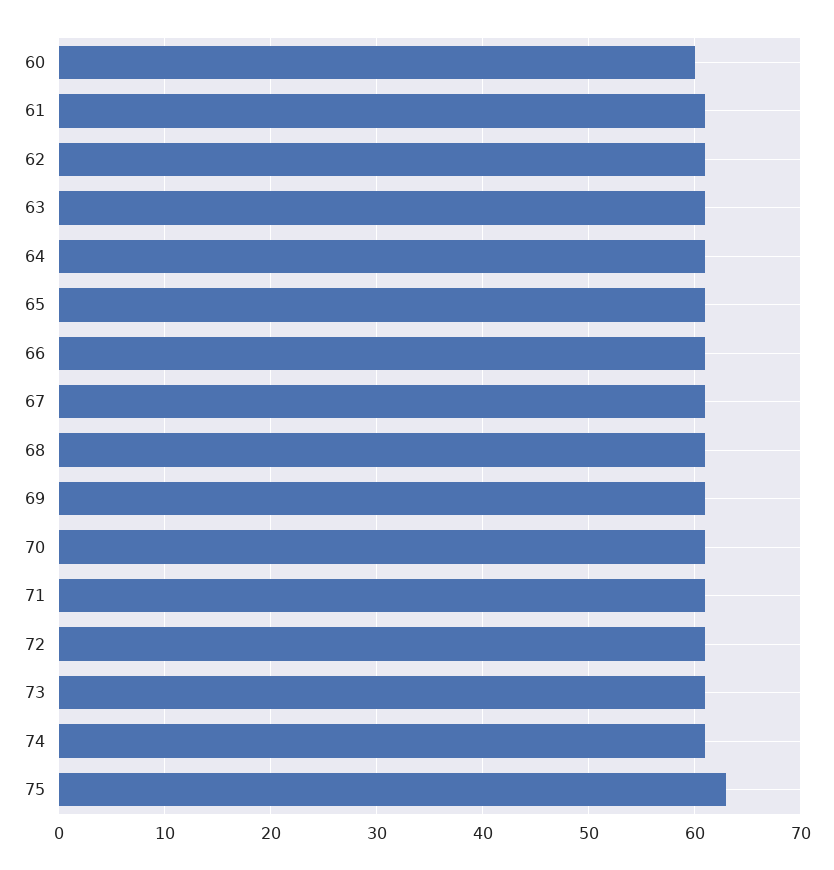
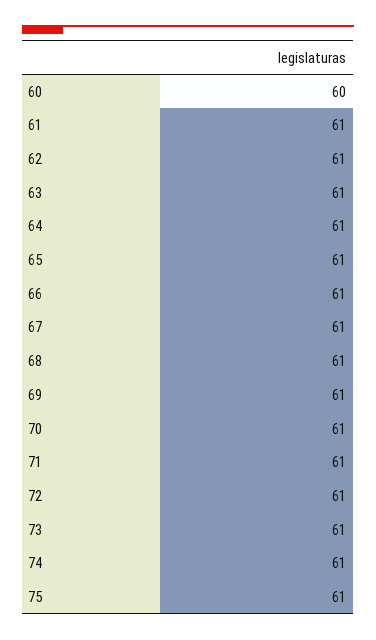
  {
    "60": 60,
    "61": 61,
    "62": 61,
    "63": 61,
    "64": 61,
    "65": 61,
    "66": 61,
    "67": 61,
    "68": 61,
    "69": 61,
    "70": 61,
    "71": 61,
    "72": 61,
    "73": 61,
    "74": 61,
-   "75": 63
+   "75": 61
  }

